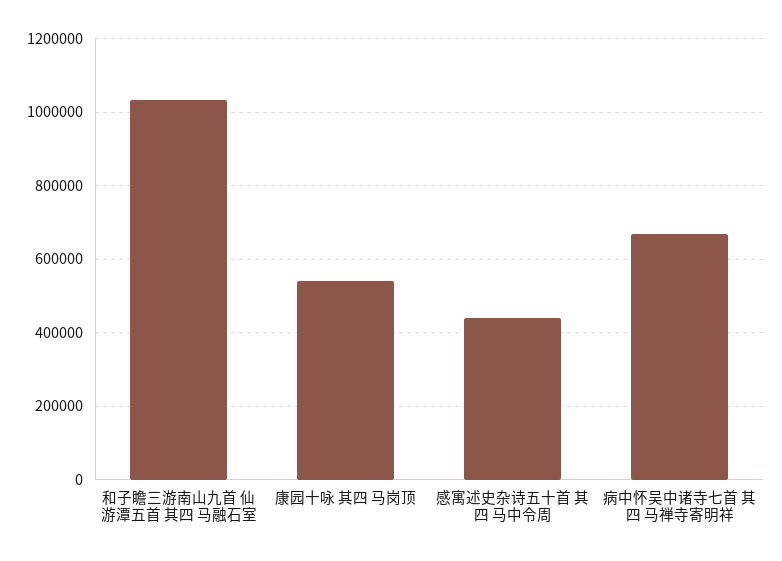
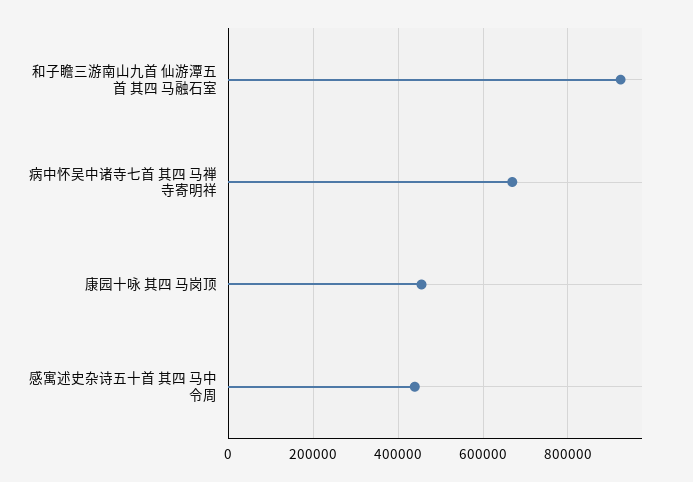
  {
-   "和子瞻三游南山九首 仙游潭五首 其四 马融石室": 1040000,
+   "和子瞻三游南山九首 仙游潭五首 其四 马融石室": 920000,
-   "康园十咏 其四 马岗顶": 540000,
+   "康园十咏 其四 马岗顶": 460000,
    "感寓述史杂诗五十首 其四 马中令周": 440000,
    "病中怀吴中诸寺七首 其四 马禅寺寄明祥": 660000
  }

